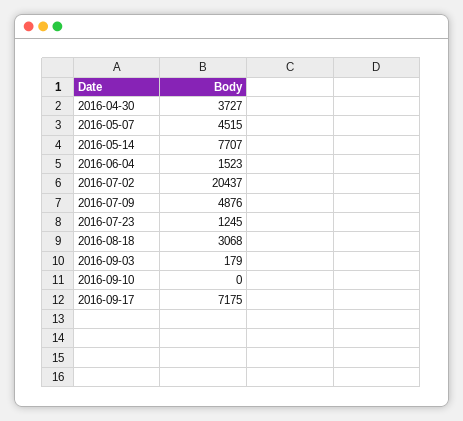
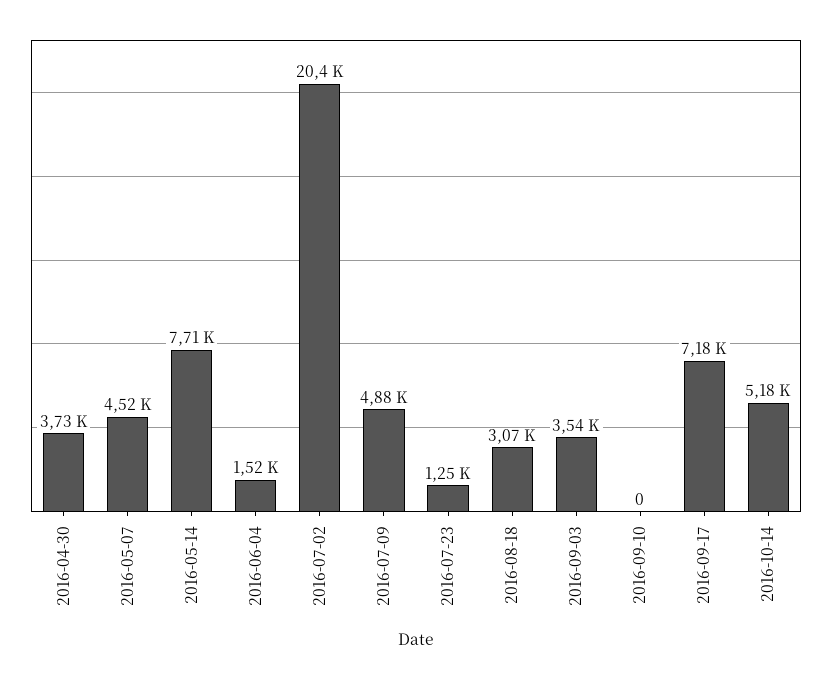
  {
    "2016-04-30": 3727,
    "2016-05-07": 4515,
    "2016-05-14": 7707,
    "2016-06-04": 1523,
    "2016-07-02": 20437,
    "2016-07-09": 4876,
    "2016-07-23": 1245,
    "2016-08-18": 3068,
-   "2016-09-03": 179,
+   "2016-09-03": 3540,
    "2016-09-10": 0,
-   "2016-09-17": 7175
+   "2016-09-17": 7175,
+   "2016-10-14": 5180
  }

